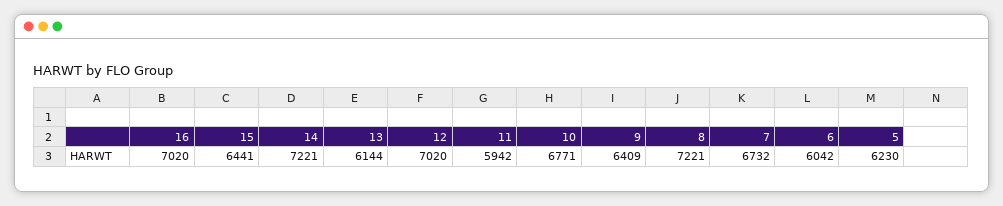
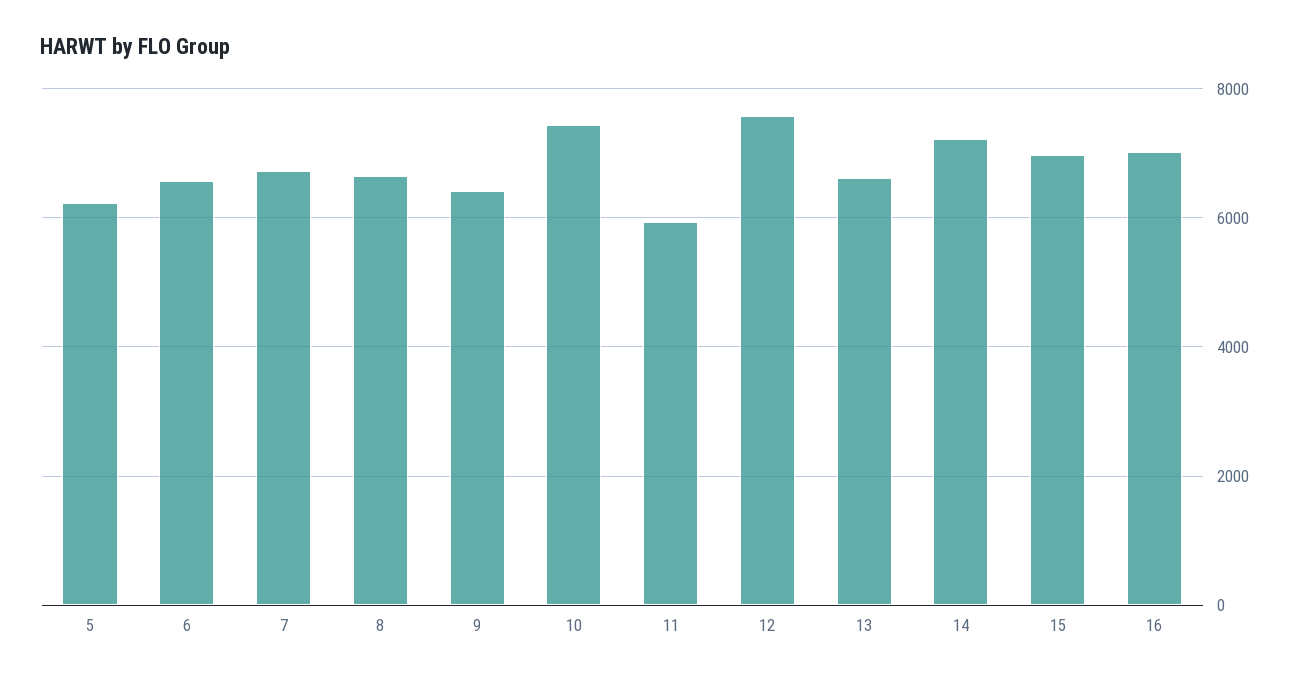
  {
    "16": 7020,
-   "15": 6441,
+   "15": 7000,
    "14": 7221,
-   "13": 6144,
+   "13": 6600,
-   "12": 7020,
+   "12": 7600,
    "11": 5942,
-   "10": 6771,
+   "10": 7400,
    "9": 6409,
-   "8": 7221,
+   "8": 6600,
    "7": 6732,
-   "6": 6042,
+   "6": 6600,
    "5": 6230
  }

